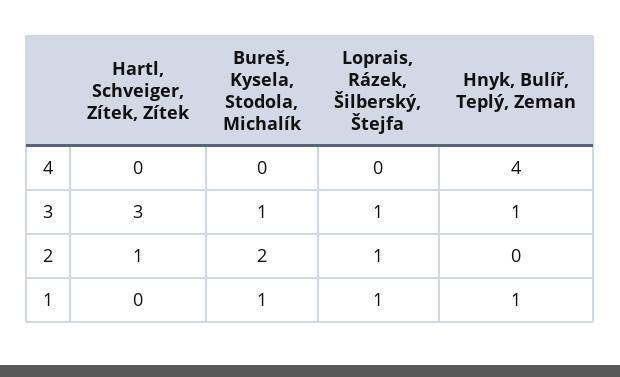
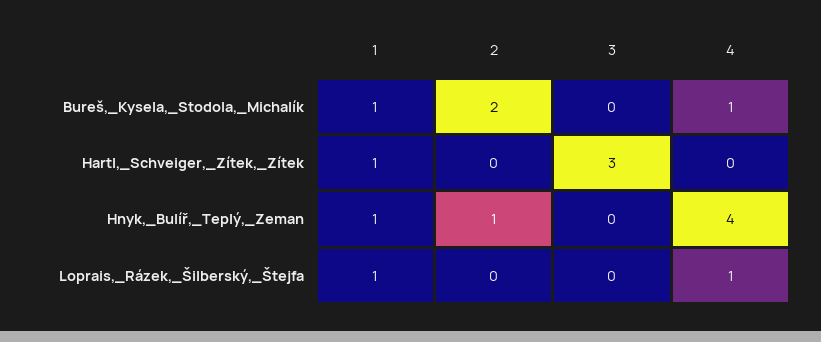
  {
    "Hartl, Schveiger, Zítek, Zítek": {
      "4": 0,
      "3": 3,
-     "2": 1,
+     "2": 0,
-     "1": 0
+     "1": 1
    },
    "Bureš, Kysela, Stodola, Michalík": {
-     "4": 0,
+     "4": 1,
-     "3": 1,
+     "3": 0,
      "2": 2,
      "1": 1
    },
    "Loprais, Rázek, Šilberský, Štejfa": {
-     "4": 0,
+     "4": 1,
-     "3": 1,
+     "3": 0,
-     "2": 1,
+     "2": 0,
      "1": 1
    },
    "Hnyk, Bulíř, Teplý, Zeman": {
      "4": 4,
-     "3": 1,
+     "3": 0,
-     "2": 0,
+     "2": 1,
      "1": 1
    }
  }

